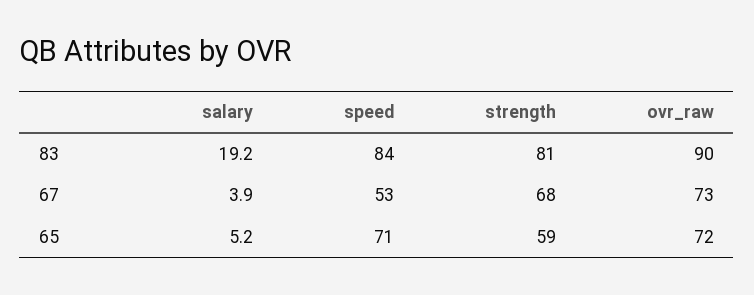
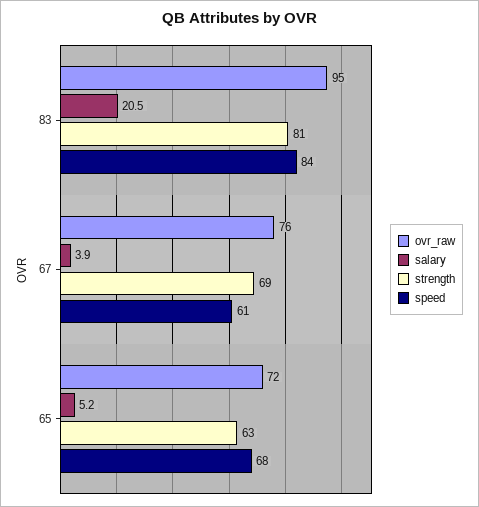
  {
    "salary": {
-     "83": 19.2,
+     "83": 20.5,
      "67": 3.9,
      "65": 5.2
    },
    "speed": {
      "83": 84,
-     "67": 53,
+     "67": 61,
-     "65": 71
+     "65": 68
    },
    "strength": {
      "83": 81,
-     "67": 68,
+     "67": 69,
-     "65": 59
+     "65": 63
    },
    "ovr_raw": {
-     "83": 90,
+     "83": 95,
-     "67": 73,
+     "67": 76,
      "65": 72
    }
  }

